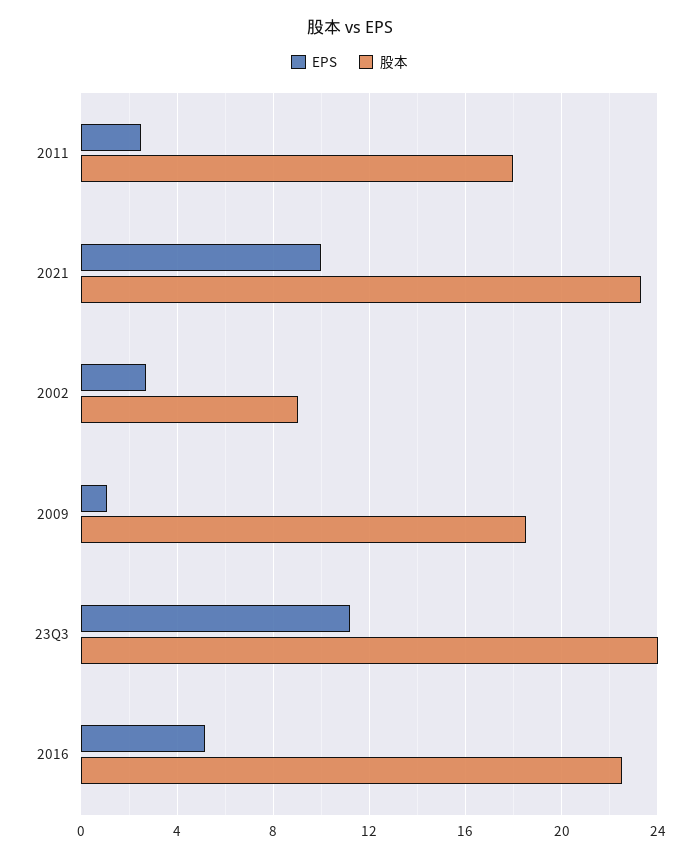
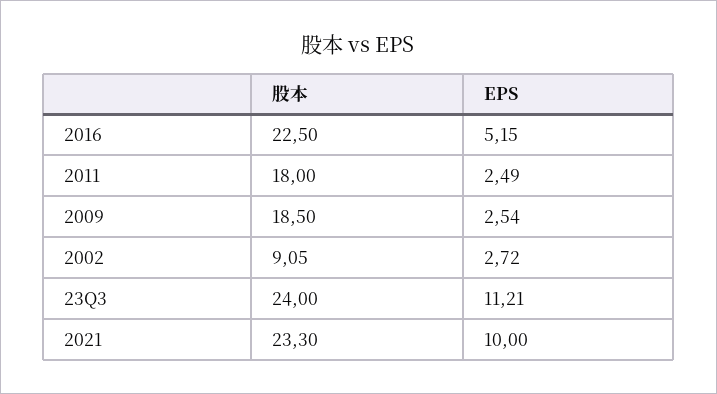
  {
    "EPS": {
      "2011": 2.49,
      "2021": 10,
      "2002": 2.72,
-     "2009": 1,
+     "2009": 2.54,
      "23Q3": 11.21,
      "2016": 5.15
    },
    "股本": {
      "2011": 18,
      "2021": 23.3,
      "2002": 9.05,
      "2009": 18.5,
      "23Q3": 24,
      "2016": 22.5
    }
  }

